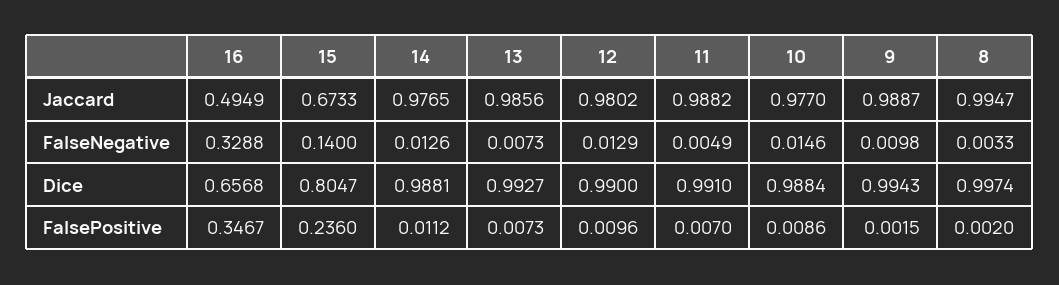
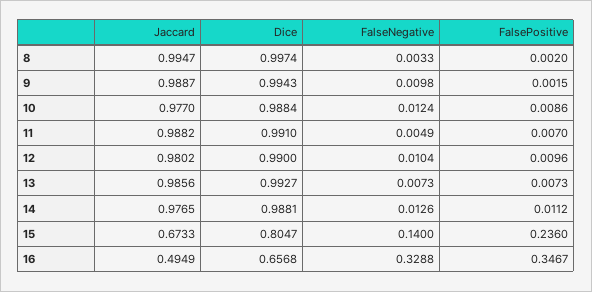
  {
    "16": {
      "Jaccard": 0.4949,
      "FalseNegative": 0.3288,
      "Dice": 0.6568,
      "FalsePositive": 0.3467
    },
    "15": {
      "Jaccard": 0.6733,
      "FalseNegative": 0.14,
      "Dice": 0.8047,
      "FalsePositive": 0.236
    },
    "14": {
      "Jaccard": 0.9765,
      "FalseNegative": 0.0126,
      "Dice": 0.9881,
      "FalsePositive": 0.0112
    },
    "13": {
      "Jaccard": 0.9856,
      "FalseNegative": 0.0073,
      "Dice": 0.9927,
      "FalsePositive": 0.0073
    },
    "12": {
      "Jaccard": 0.9802,
-     "FalseNegative": 0.0129,
+     "FalseNegative": 0.0104,
      "Dice": 0.99,
      "FalsePositive": 0.0096
    },
    "11": {
      "Jaccard": 0.9882,
      "FalseNegative": 0.0049,
      "Dice": 0.991,
      "FalsePositive": 0.007
    },
    "10": {
      "Jaccard": 0.977,
-     "FalseNegative": 0.0146,
+     "FalseNegative": 0.0124,
      "Dice": 0.9884,
      "FalsePositive": 0.0086
    },
    "9": {
      "Jaccard": 0.9887,
      "FalseNegative": 0.0098,
      "Dice": 0.9943,
      "FalsePositive": 0.0015
    },
    "8": {
      "Jaccard": 0.9947,
      "FalseNegative": 0.0033,
      "Dice": 0.9974,
      "FalsePositive": 0.002
    }
  }

